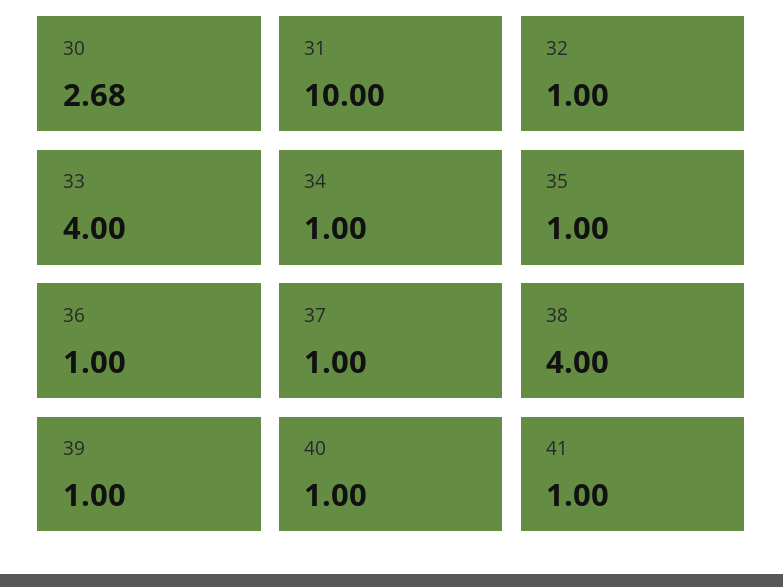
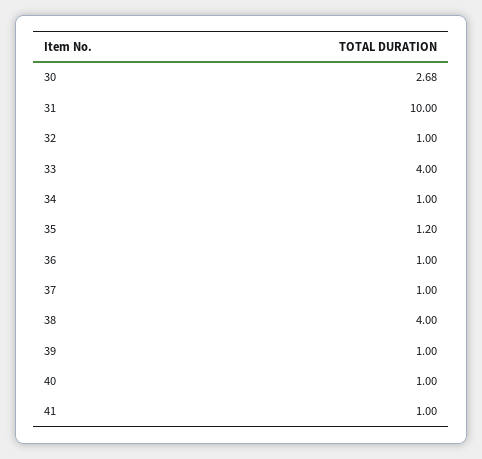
  {
    "30": 2.68,
    "31": 10,
    "32": 1,
    "33": 4,
    "34": 1,
-   "35": 1,
+   "35": 1.2,
    "36": 1,
    "37": 1,
    "38": 4,
    "39": 1,
    "40": 1,
    "41": 1
  }

